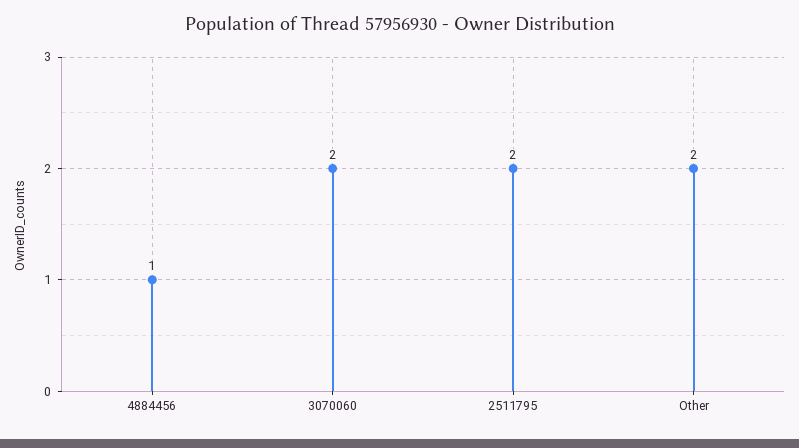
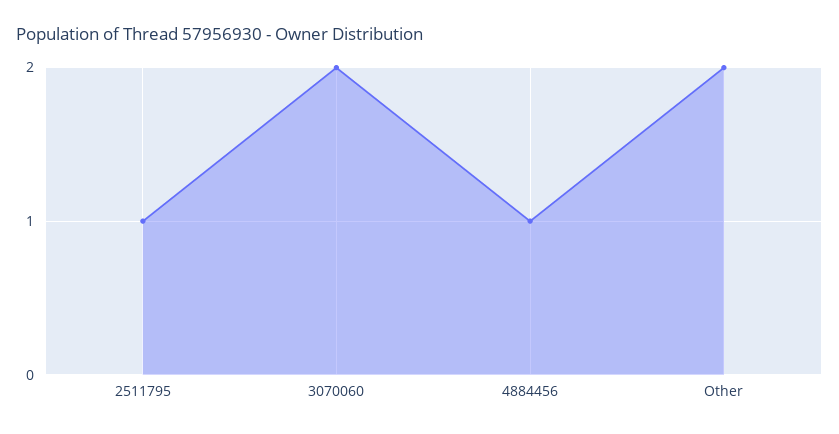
  {
    "4884456": 1,
    "3070060": 2,
-   "2511795": 2,
+   "2511795": 1,
    "Other": 2
  }

